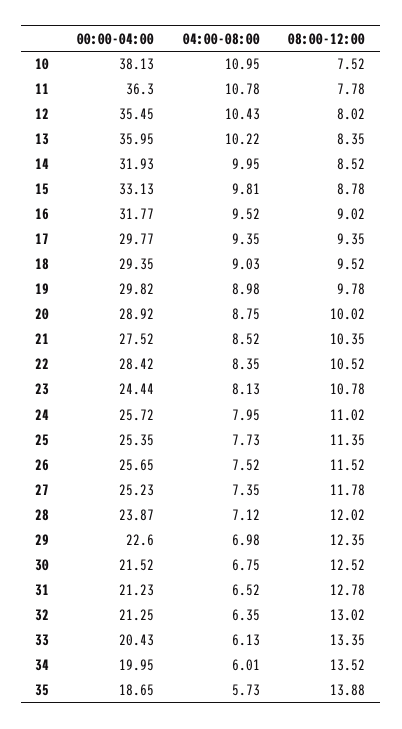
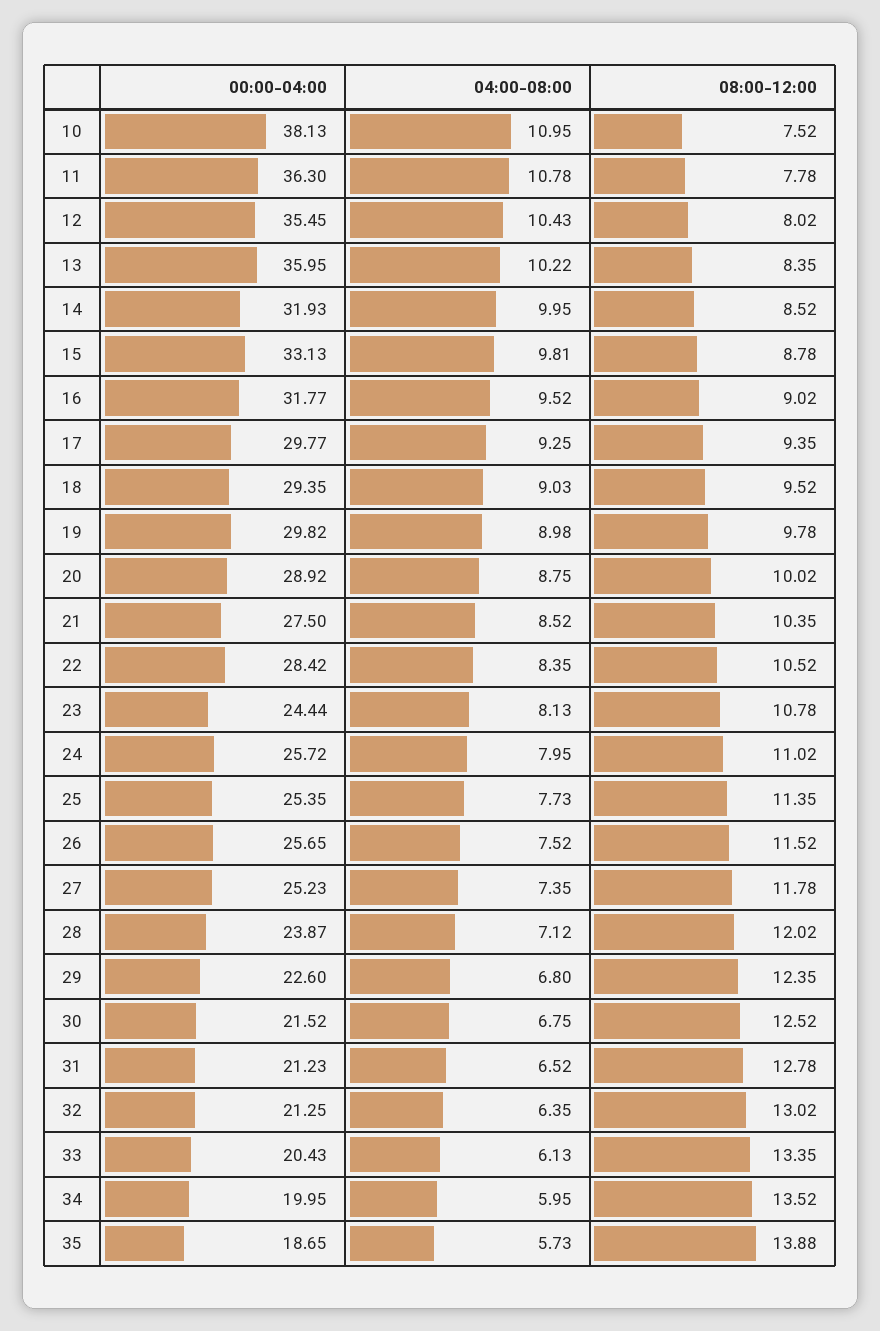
  {
    "00:00-04:00": {
      "10": 38.13,
      "11": 36.3,
      "12": 35.45,
      "13": 35.95,
      "14": 31.93,
      "15": 33.13,
      "16": 31.77,
      "17": 29.77,
      "18": 29.35,
      "19": 29.82,
      "20": 28.92,
-     "21": 27.52,
+     "21": 27.5,
      "22": 28.42,
      "23": 24.44,
      "24": 25.72,
      "25": 25.35,
      "26": 25.65,
      "27": 25.23,
      "28": 23.87,
      "29": 22.6,
      "30": 21.52,
      "31": 21.23,
      "32": 21.25,
      "33": 20.43,
      "34": 19.95,
      "35": 18.65
    },
    "04:00-08:00": {
      "10": 10.95,
      "11": 10.78,
      "12": 10.43,
      "13": 10.22,
      "14": 9.95,
      "15": 9.81,
      "16": 9.52,
-     "17": 9.35,
+     "17": 9.25,
      "18": 9.03,
      "19": 8.98,
      "20": 8.75,
      "21": 8.52,
      "22": 8.35,
      "23": 8.13,
      "24": 7.95,
      "25": 7.73,
      "26": 7.52,
      "27": 7.35,
      "28": 7.12,
-     "29": 6.98,
+     "29": 6.8,
      "30": 6.75,
      "31": 6.52,
      "32": 6.35,
      "33": 6.13,
-     "34": 6.01,
+     "34": 5.95,
      "35": 5.73
    },
    "08:00-12:00": {
      "10": 7.52,
      "11": 7.78,
      "12": 8.02,
      "13": 8.35,
      "14": 8.52,
      "15": 8.78,
      "16": 9.02,
      "17": 9.35,
      "18": 9.52,
      "19": 9.78,
      "20": 10.02,
      "21": 10.35,
      "22": 10.52,
      "23": 10.78,
      "24": 11.02,
      "25": 11.35,
      "26": 11.52,
      "27": 11.78,
      "28": 12.02,
      "29": 12.35,
      "30": 12.52,
      "31": 12.78,
      "32": 13.02,
      "33": 13.35,
      "34": 13.52,
      "35": 13.88
    }
  }

